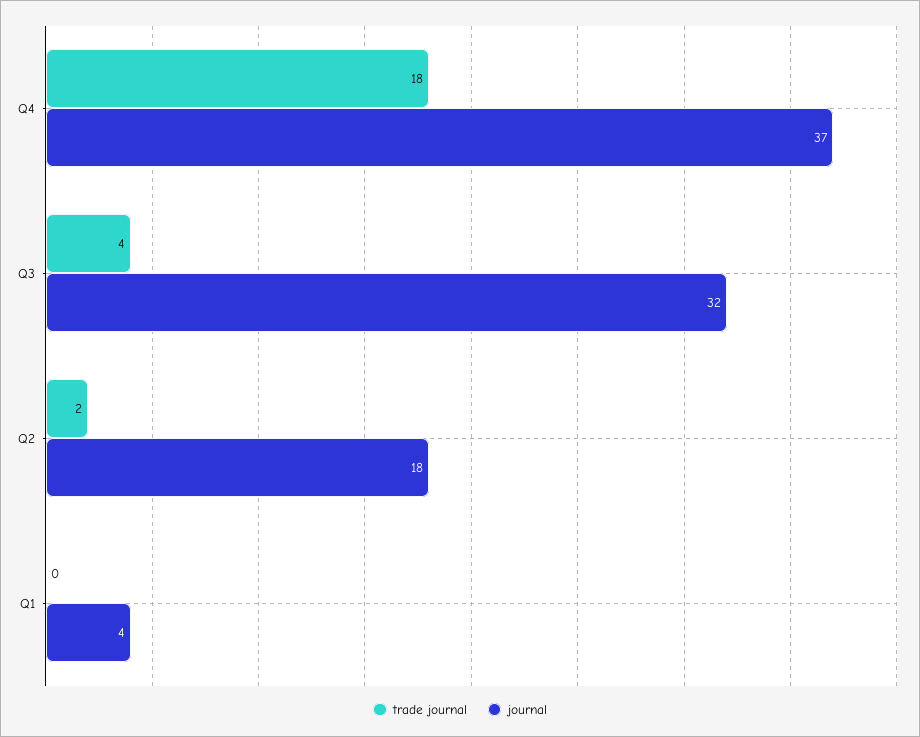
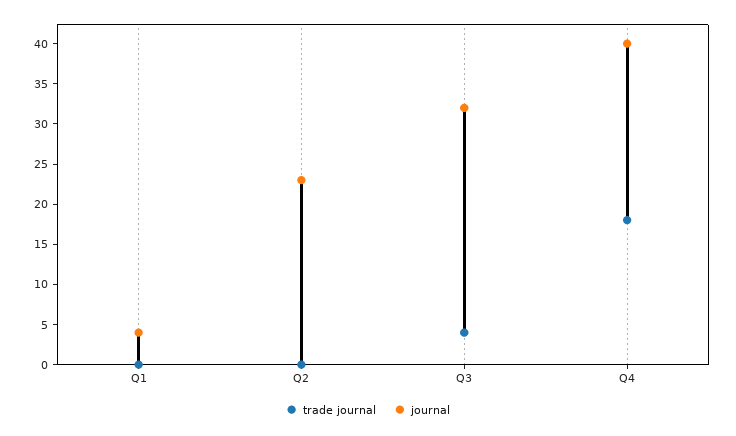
  {
    "trade journal": {
      "Q4": 18,
      "Q3": 4,
-     "Q2": 2,
+     "Q2": 0,
      "Q1": 0
    },
    "journal": {
-     "Q4": 37,
+     "Q4": 40,
      "Q3": 32,
-     "Q2": 18,
+     "Q2": 23,
      "Q1": 4
    }
  }

